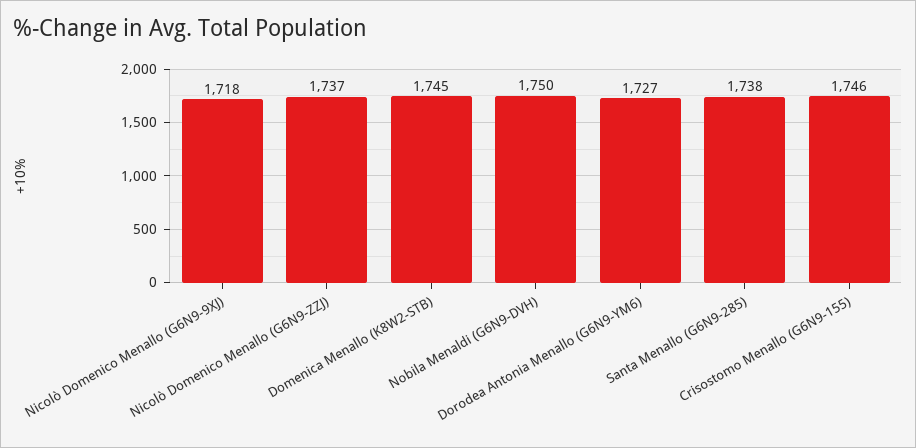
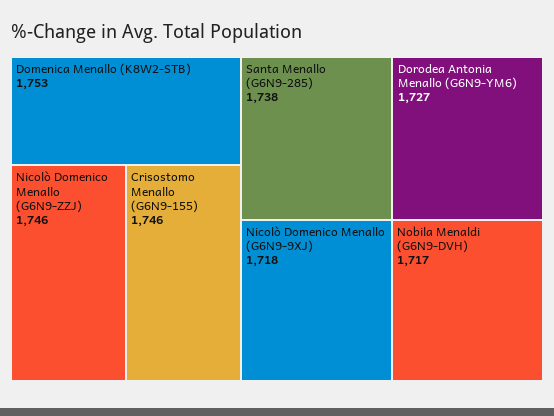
  {
    "Nicolò Domenico Menallo (G6N9-9XJ)": 1718,
-   "Nicolò Domenico Menallo (G6N9-ZZJ)": 1737,
+   "Nicolò Domenico Menallo (G6N9-ZZJ)": 1746,
-   "Domenica Menallo (K8W2-STB)": 1745,
+   "Domenica Menallo (K8W2-STB)": 1753,
-   "Nobila Menaldi (G6N9-DVH)": 1750,
+   "Nobila Menaldi (G6N9-DVH)": 1717,
    "Dorodea Antonia Menallo (G6N9-YM6)": 1727,
    "Santa Menallo (G6N9-285)": 1738,
    "Crisostomo Menallo (G6N9-155)": 1746
  }

